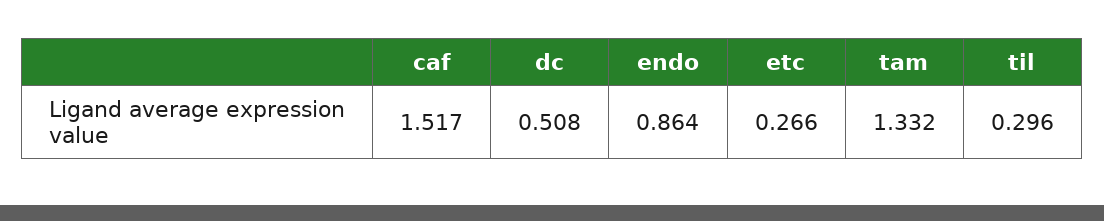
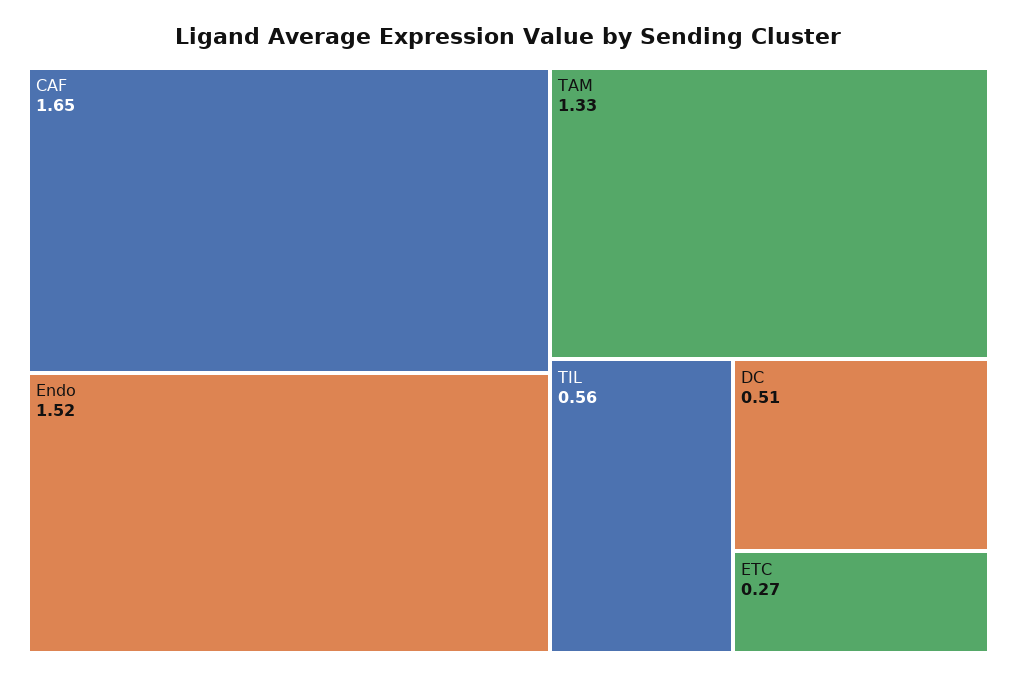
  {
-   "caf": 1.517,
+   "caf": 1.65,
    "dc": 0.508,
-   "endo": 0.864,
+   "endo": 1.52,
    "etc": 0.266,
    "tam": 1.332,
-   "til": 0.296
+   "til": 0.56
  }

